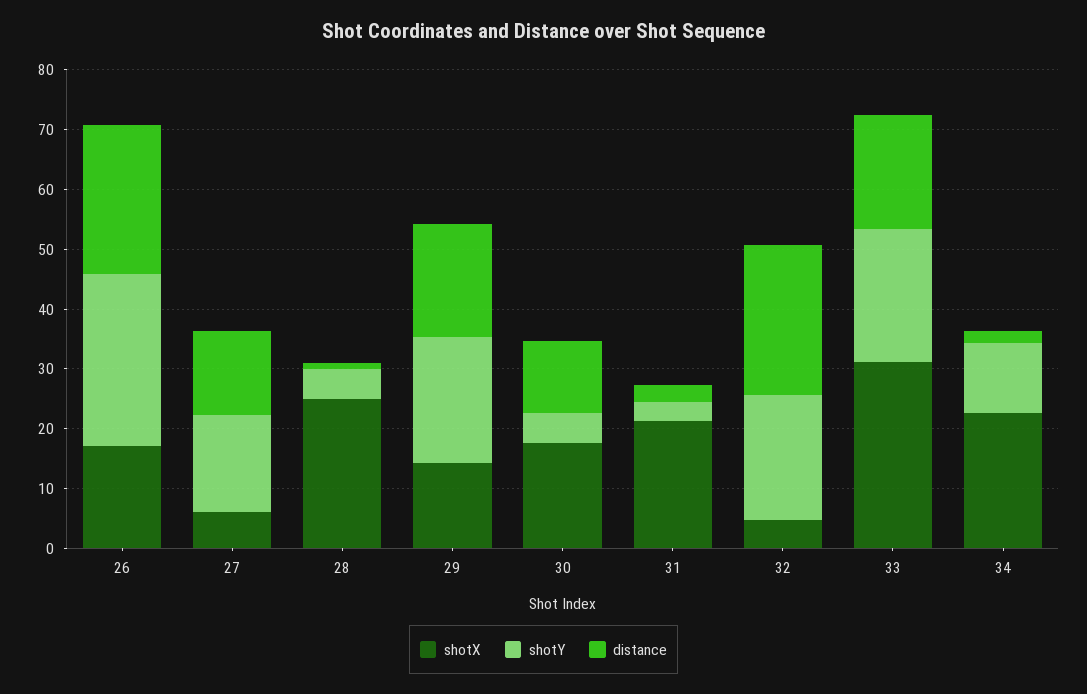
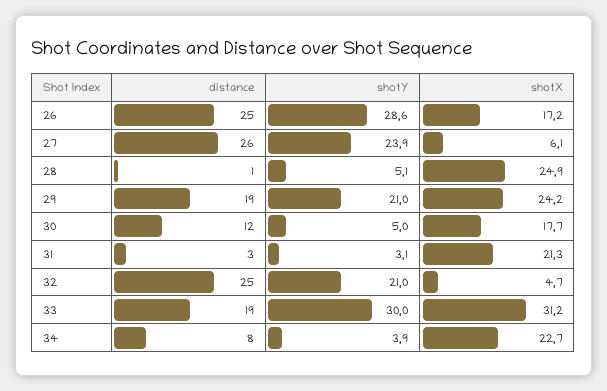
  {
    "shotX": {
      "26": 17.2,
      "27": 6.1,
      "28": 24.9,
-     "29": 14,
+     "29": 24.2,
      "30": 17.7,
      "31": 21.3,
      "32": 4.7,
      "33": 31.2,
      "34": 22.7
    },
    "shotY": {
      "26": 28.6,
-     "27": 16,
+     "27": 23.9,
      "28": 5.1,
      "29": 21,
      "30": 5,
      "31": 3.1,
      "32": 21,
-     "33": 22,
+     "33": 30,
-     "34": 12
+     "34": 3.9
    },
    "distance": {
      "26": 25,
-     "27": 14,
+     "27": 26,
      "28": 1,
      "29": 19,
      "30": 12,
      "31": 3,
      "32": 25,
      "33": 19,
-     "34": 2
+     "34": 8
    }
  }

